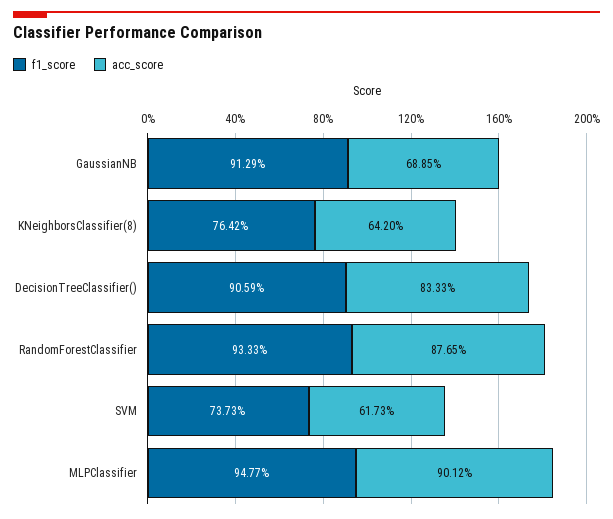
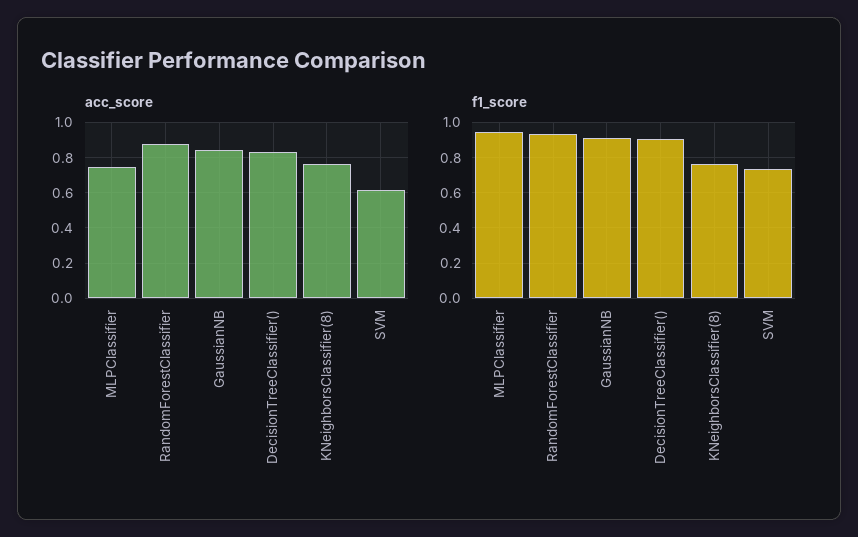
  {
    "f1_score": {
      "GaussianNB": 0.9129,
      "KNeighborsClassifier(8)": 0.7642,
      "DecisionTreeClassifier()": 0.9059,
      "RandomForestClassifier": 0.9333,
      "SVM": 0.7373,
      "MLPClassifier": 0.9477
    },
    "acc_score": {
-     "GaussianNB": 0.6885,
+     "GaussianNB": 0.85,
-     "KNeighborsClassifier(8)": 0.642,
+     "KNeighborsClassifier(8)": 0.75,
      "DecisionTreeClassifier()": 0.8333,
      "RandomForestClassifier": 0.8765,
      "SVM": 0.6173,
-     "MLPClassifier": 0.9012
+     "MLPClassifier": 0.75
    }
  }

